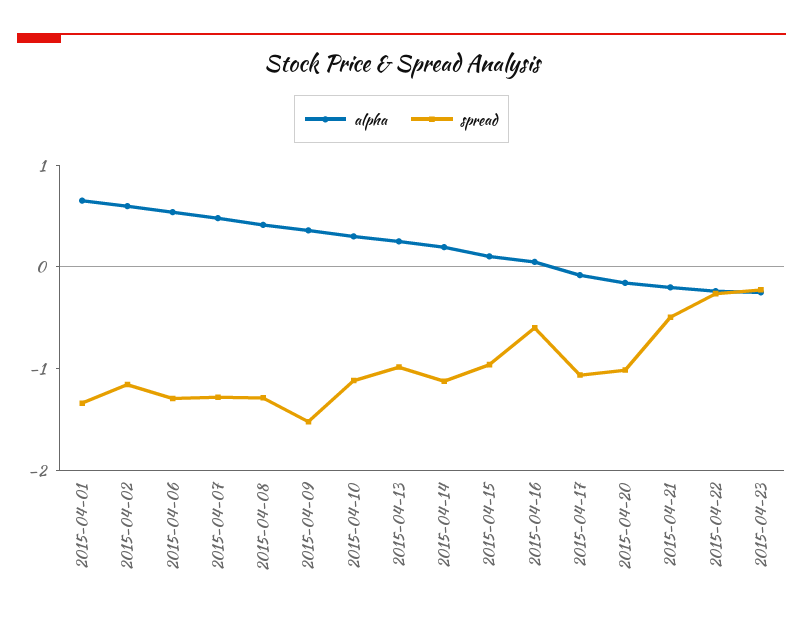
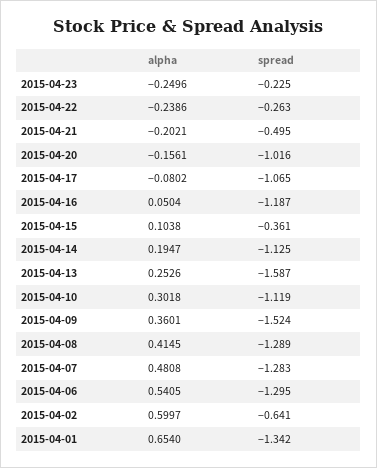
  {
    "alpha": {
      "2015-04-01": 0.654,
      "2015-04-02": 0.5997,
      "2015-04-06": 0.5405,
      "2015-04-07": 0.4808,
      "2015-04-08": 0.4145,
      "2015-04-09": 0.3601,
      "2015-04-10": 0.3018,
      "2015-04-13": 0.2526,
      "2015-04-14": 0.1947,
      "2015-04-15": 0.1038,
      "2015-04-16": 0.0504,
      "2015-04-17": -0.0802,
      "2015-04-20": -0.1561,
      "2015-04-21": -0.2021,
      "2015-04-22": -0.2386,
      "2015-04-23": -0.2496
    },
    "spread": {
      "2015-04-01": -1.342,
-     "2015-04-02": -1.2,
+     "2015-04-02": -0.641,
      "2015-04-06": -1.295,
      "2015-04-07": -1.283,
      "2015-04-08": -1.289,
      "2015-04-09": -1.524,
      "2015-04-10": -1.119,
-     "2015-04-13": -1,
+     "2015-04-13": -1.587,
      "2015-04-14": -1.125,
-     "2015-04-15": -1,
+     "2015-04-15": -0.361,
-     "2015-04-16": -0.6,
+     "2015-04-16": -1.187,
      "2015-04-17": -1.065,
      "2015-04-20": -1.016,
      "2015-04-21": -0.495,
      "2015-04-22": -0.263,
      "2015-04-23": -0.225
    }
  }

